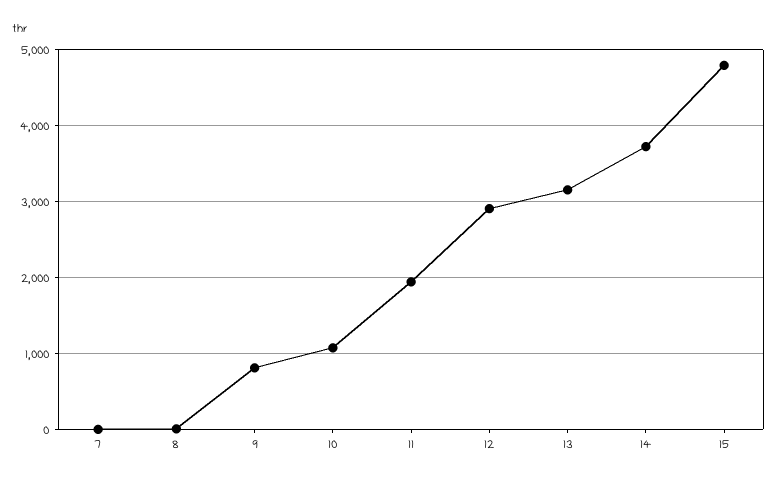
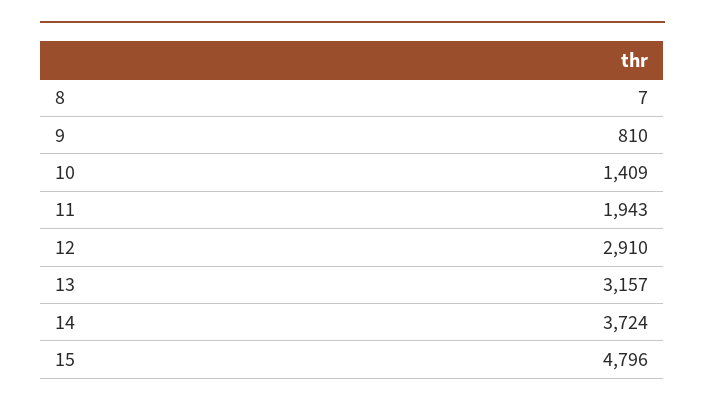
  {
-   "7": 0,
    "8": 7,
    "9": 810,
-   "10": 1100,
+   "10": 1409,
    "11": 1943,
    "12": 2910,
    "13": 3157,
    "14": 3724,
    "15": 4796
  }

